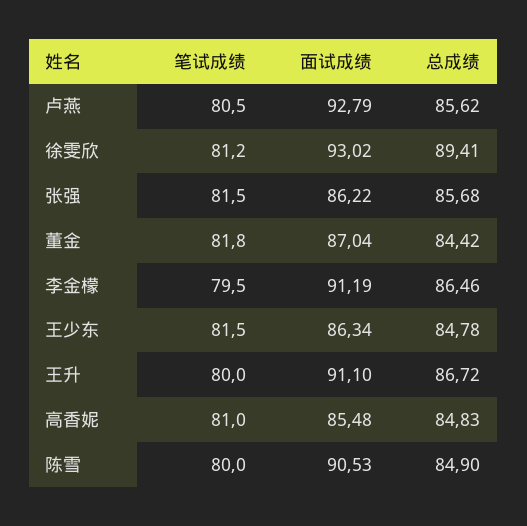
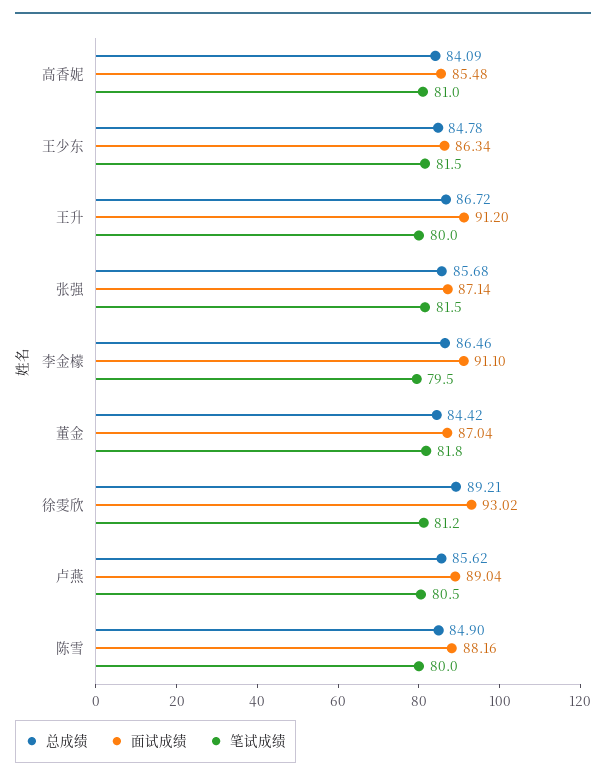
  {
    "笔试成绩": {
      "卢燕": 80.5,
      "徐雯欣": 81.2,
      "张强": 81.5,
      "董金": 81.8,
      "李金檬": 79.5,
      "王少东": 81.5,
      "王升": 80,
      "高香妮": 81,
      "陈雪": 80
    },
    "面试成绩": {
-     "卢燕": 92.79,
+     "卢燕": 89.04,
      "徐雯欣": 93.02,
-     "张强": 86.22,
+     "张强": 87.14,
      "董金": 87.04,
-     "李金檬": 91.19,
+     "李金檬": 91.1,
      "王少东": 86.34,
-     "王升": 91.1,
+     "王升": 91.2,
      "高香妮": 85.48,
-     "陈雪": 90.53
+     "陈雪": 88.16
    },
    "总成绩": {
      "卢燕": 85.62,
-     "徐雯欣": 89.41,
+     "徐雯欣": 89.21,
      "张强": 85.68,
      "董金": 84.42,
      "李金檬": 86.46,
      "王少东": 84.78,
      "王升": 86.72,
-     "高香妮": 84.83,
+     "高香妮": 84.09,
      "陈雪": 84.9
    }
  }

